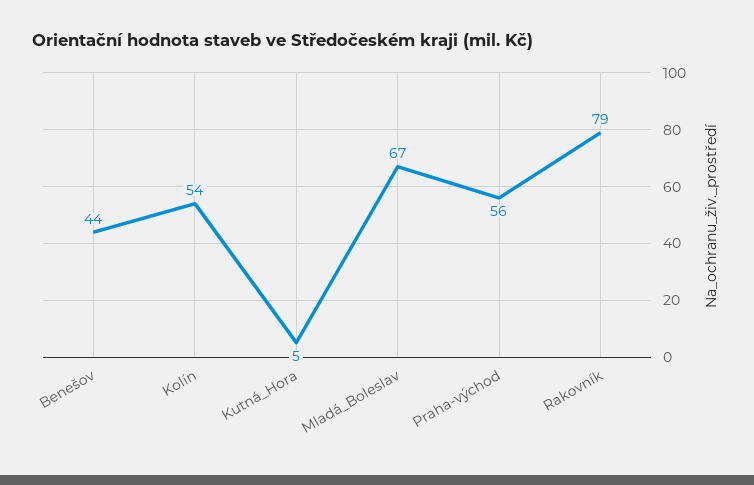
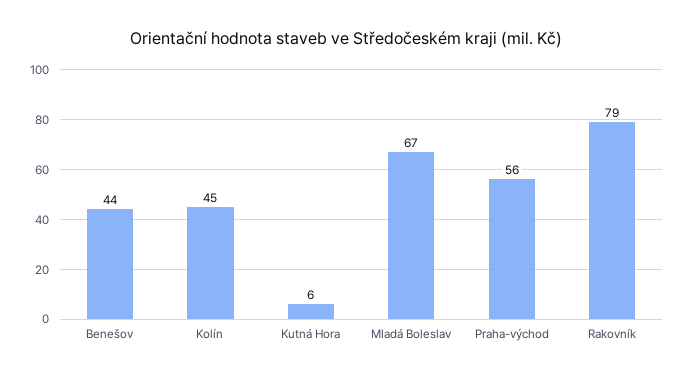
  {
    "Benešov": 44,
-   "Kolín": 54,
+   "Kolín": 45,
-   "Kutná_Hora": 5,
+   "Kutná_Hora": 6,
    "Mladá_Boleslav": 67,
    "Praha-východ": 56,
    "Rakovník": 79
  }

